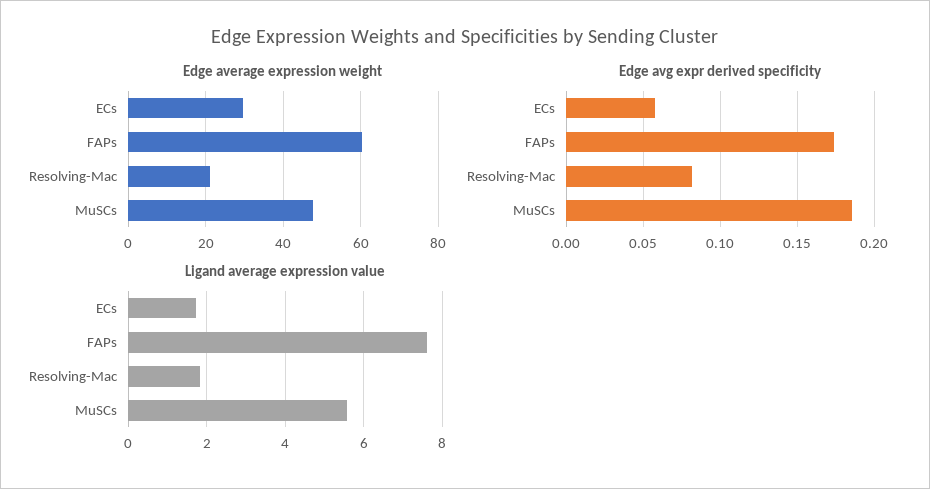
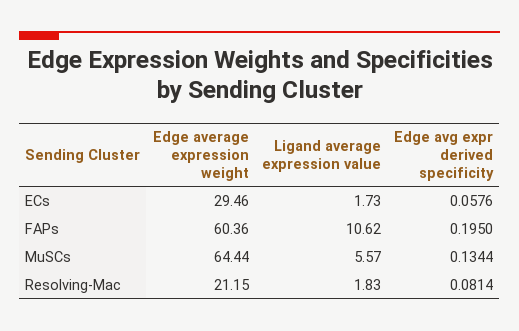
  {
    "Edge average expression weight": {
      "ECs": 29.46,
      "FAPs": 60.36,
      "Resolving-Mac": 21.15,
-     "MuSCs": 48
+     "MuSCs": 64.44
    },
    "Edge avg expr derived specificity": {
      "ECs": 0.0576,
-     "FAPs": 0.175,
+     "FAPs": 0.195,
      "Resolving-Mac": 0.0814,
-     "MuSCs": 0.185
+     "MuSCs": 0.1344
    },
    "Ligand average expression value": {
      "ECs": 1.73,
-     "FAPs": 7.6,
+     "FAPs": 10.62,
      "Resolving-Mac": 1.83,
      "MuSCs": 5.57
    }
  }

